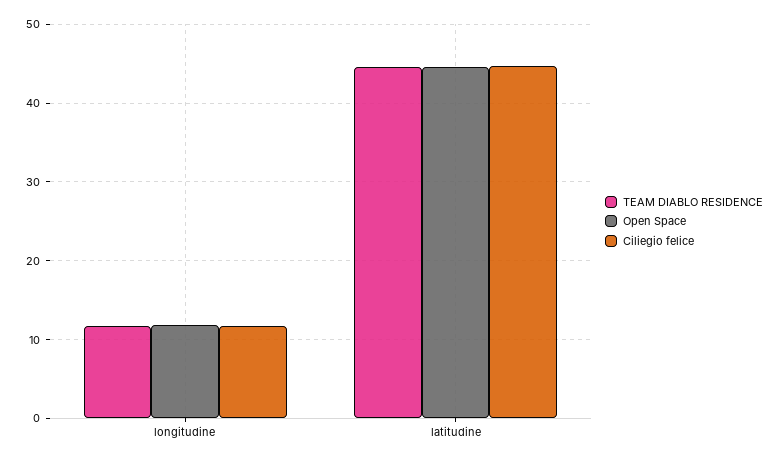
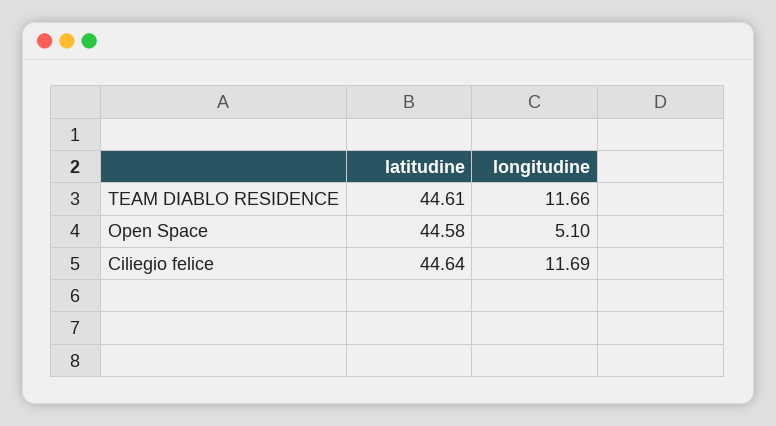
  {
    "TEAM DIABLO RESIDENCE": {
      "longitudine": 11.66,
      "latitudine": 44.61
    },
    "Open Space": {
-     "longitudine": 12,
+     "longitudine": 5.1,
      "latitudine": 44.58
    },
    "Ciliegio felice": {
      "longitudine": 11.69,
      "latitudine": 44.64
    }
  }

